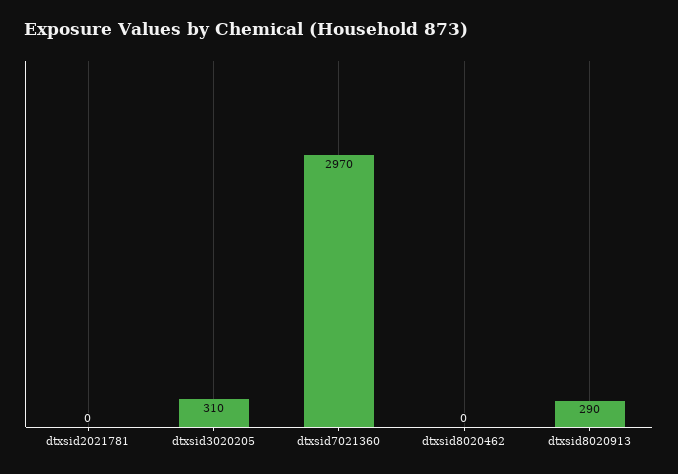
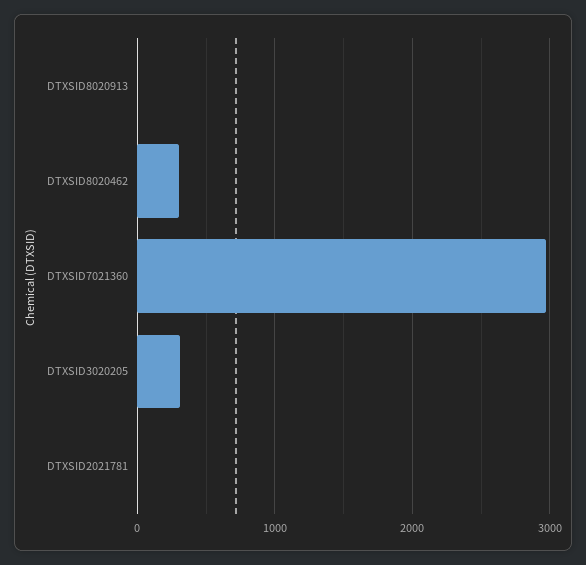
  {
    "dtxsid2021781": 0,
    "dtxsid3020205": 310,
    "dtxsid7021360": 2970,
-   "dtxsid8020462": 0,
+   "dtxsid8020462": 300,
-   "dtxsid8020913": 290
+   "dtxsid8020913": 0
  }

